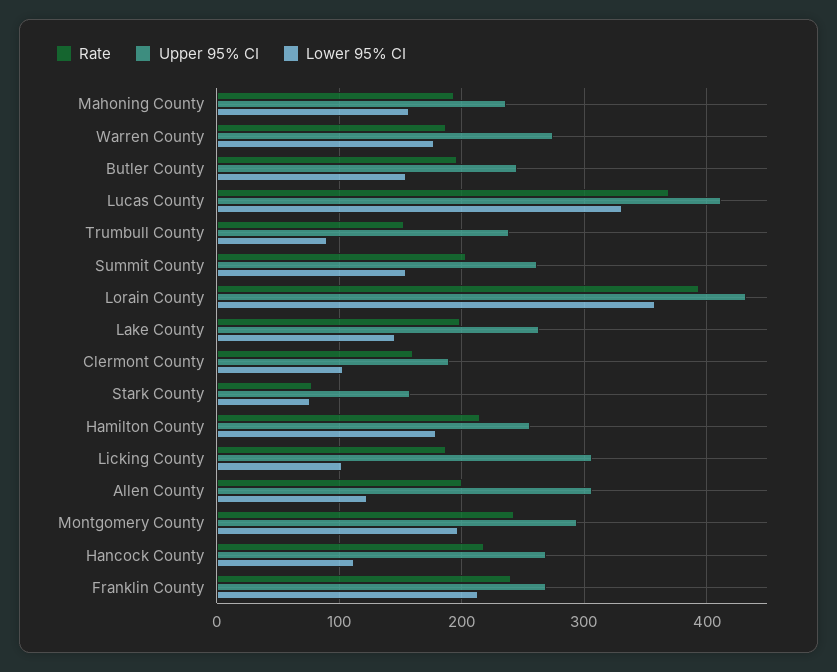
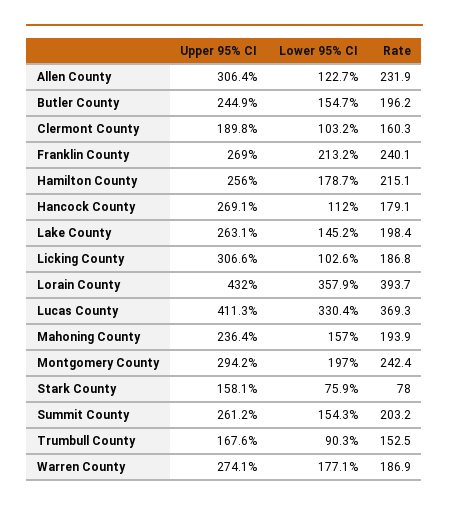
  {
    "Rate": {
      "Mahoning County": 193.9,
      "Warren County": 186.9,
      "Butler County": 196.2,
      "Lucas County": 369.3,
      "Trumbull County": 152.5,
      "Summit County": 203.2,
      "Lorain County": 393.7,
      "Lake County": 198.4,
      "Clermont County": 160.3,
      "Stark County": 78,
      "Hamilton County": 215.1,
      "Licking County": 186.8,
-     "Allen County": 200,
+     "Allen County": 231.9,
      "Montgomery County": 242.4,
-     "Hancock County": 220,
+     "Hancock County": 179.1,
      "Franklin County": 240.1
    },
    "Upper 95% CI": {
      "Mahoning County": 236.4,
      "Warren County": 274.1,
      "Butler County": 244.9,
      "Lucas County": 411.3,
-     "Trumbull County": 240,
+     "Trumbull County": 167.6,
      "Summit County": 261.2,
      "Lorain County": 432,
      "Lake County": 263.1,
      "Clermont County": 189.8,
      "Stark County": 158.1,
      "Hamilton County": 256,
      "Licking County": 306.6,
      "Allen County": 306.4,
      "Montgomery County": 294.2,
      "Hancock County": 269.1,
      "Franklin County": 269
    },
    "Lower 95% CI": {
      "Mahoning County": 157,
      "Warren County": 177.1,
      "Butler County": 154.7,
      "Lucas County": 330.4,
      "Trumbull County": 90.3,
      "Summit County": 154.3,
      "Lorain County": 357.9,
      "Lake County": 145.2,
      "Clermont County": 103.2,
      "Stark County": 75.9,
      "Hamilton County": 178.7,
      "Licking County": 102.6,
      "Allen County": 122.7,
      "Montgomery County": 197,
      "Hancock County": 112,
      "Franklin County": 213.2
    }
  }

